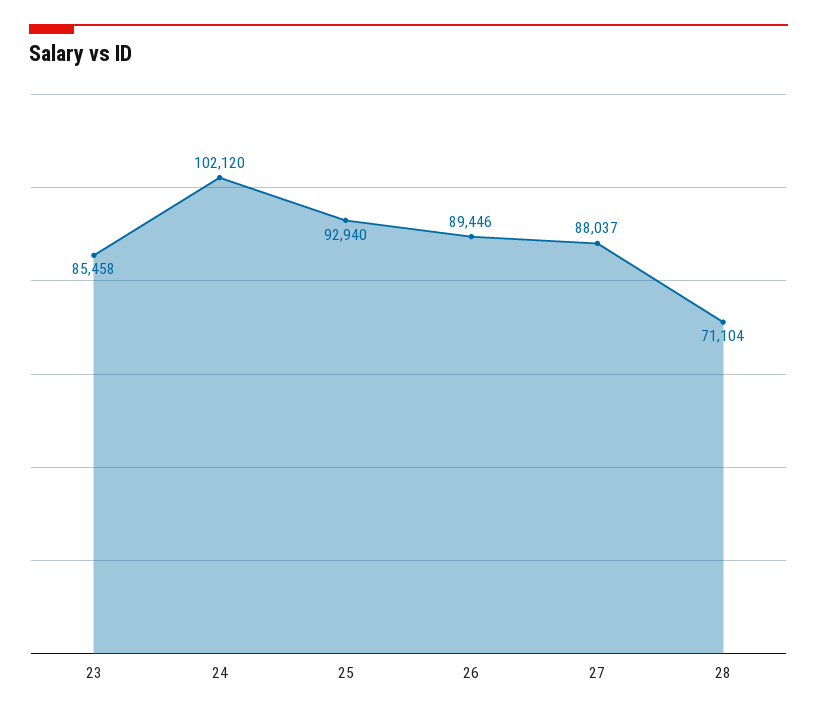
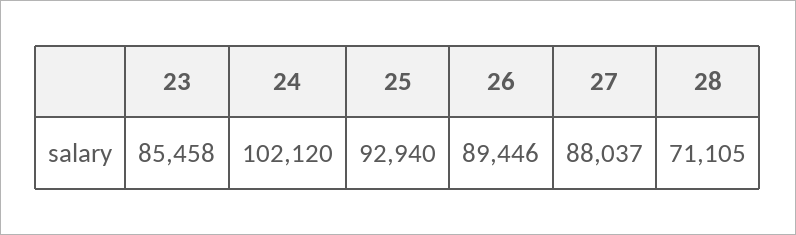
  {
    "23": 85458,
    "24": 102120,
    "25": 92940,
    "26": 89446,
    "27": 88037,
-   "28": 71104
+   "28": 71105
  }

